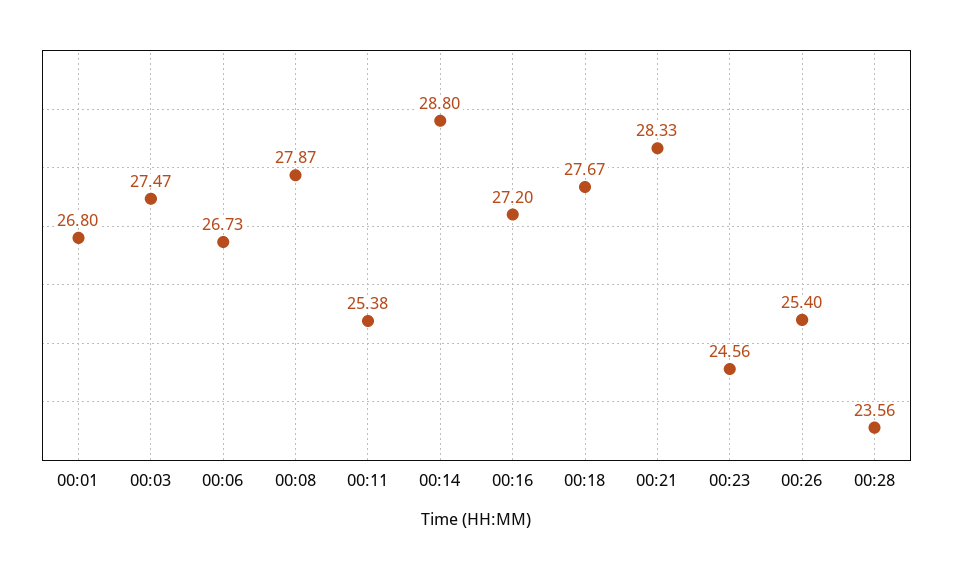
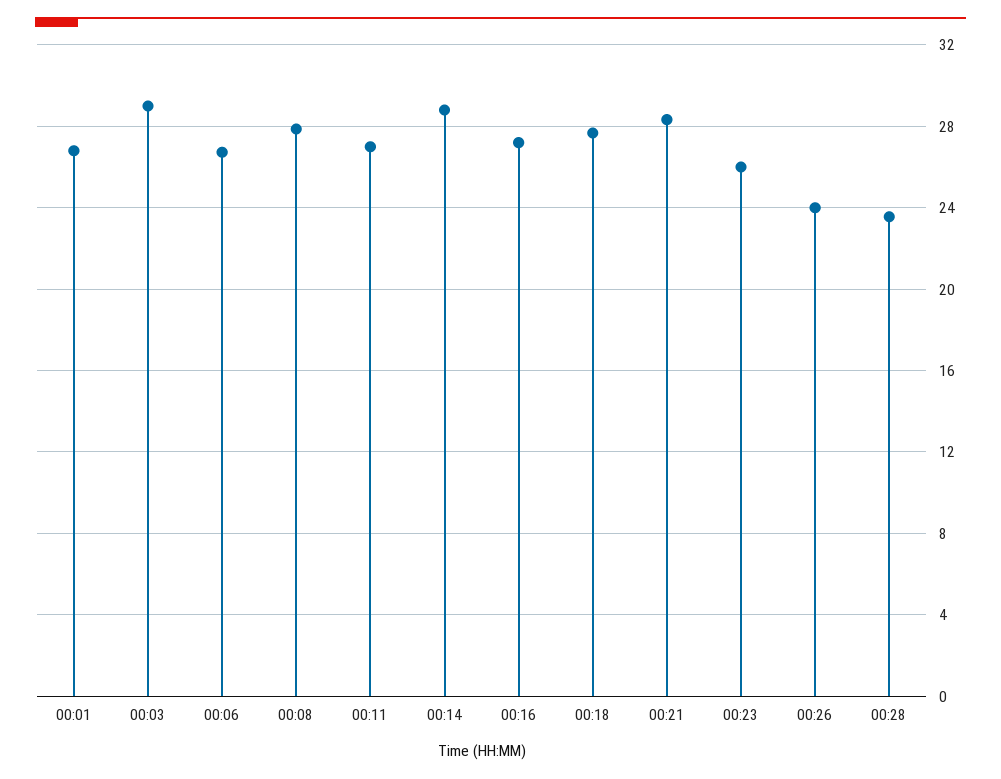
  {
    "00:01": 26.8,
-   "00:03": 27.47,
+   "00:03": 29,
    "00:06": 26.73,
    "00:08": 27.87,
-   "00:11": 25.38,
+   "00:11": 27,
    "00:14": 28.8,
    "00:16": 27.2,
    "00:18": 27.67,
    "00:21": 28.33,
-   "00:23": 24.56,
+   "00:23": 26,
-   "00:26": 25.4,
+   "00:26": 24,
    "00:28": 23.56
  }

